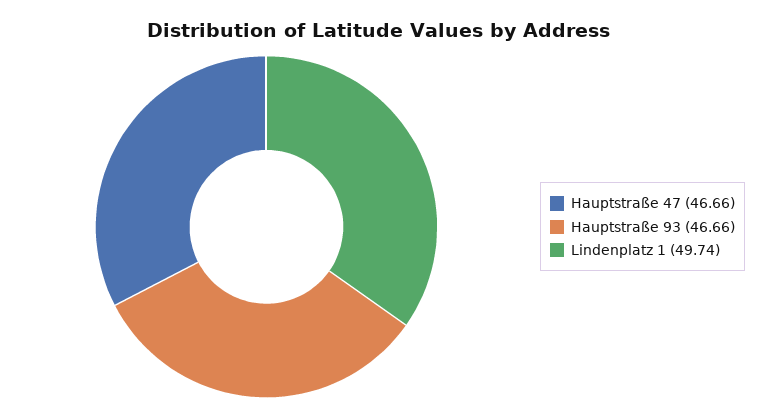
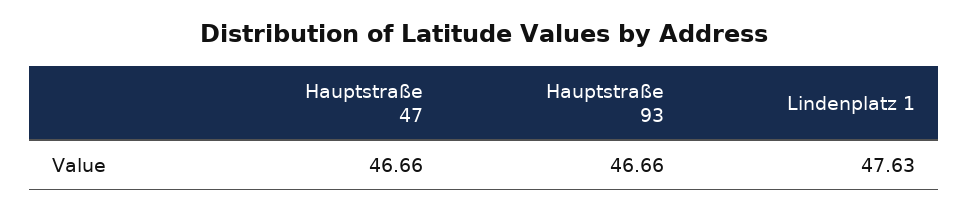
  {
    "Hauptstraße 47": 46.66,
    "Hauptstraße 93": 46.66,
-   "Lindenplatz 1": 49.74
+   "Lindenplatz 1": 47.63
  }

